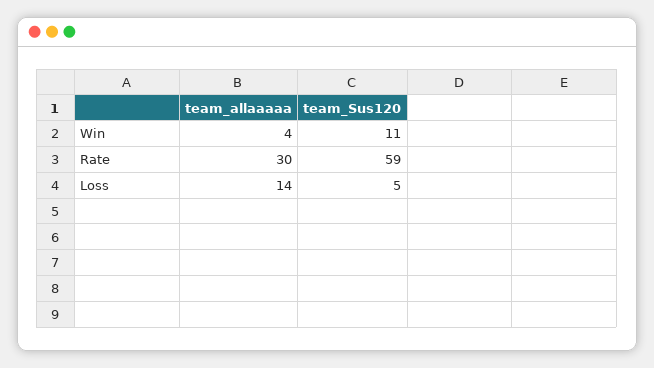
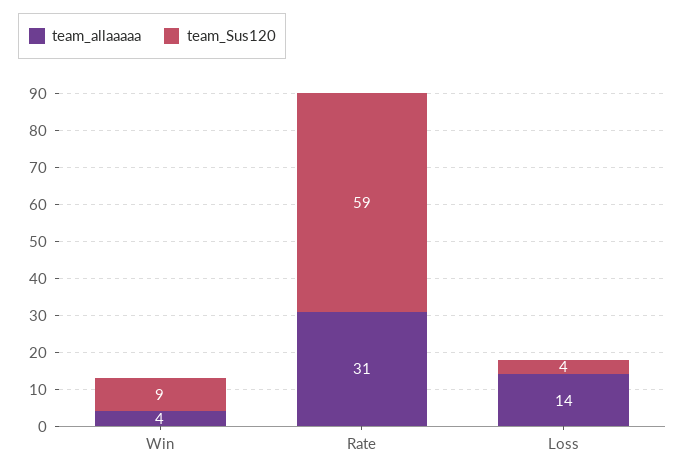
  {
    "team_allaaaaa": {
      "Win": 4,
-     "Rate": 30,
+     "Rate": 31,
      "Loss": 14
    },
    "team_Sus120": {
-     "Win": 11,
+     "Win": 9,
      "Rate": 59,
-     "Loss": 5
+     "Loss": 4
    }
  }

